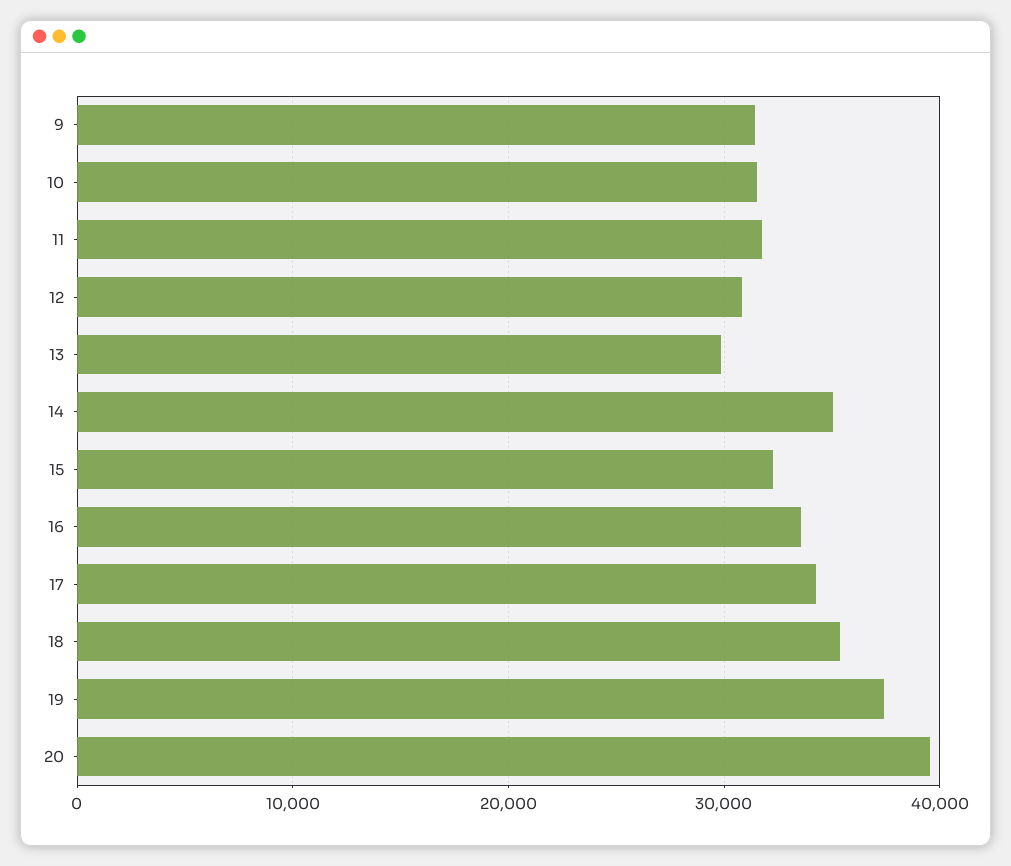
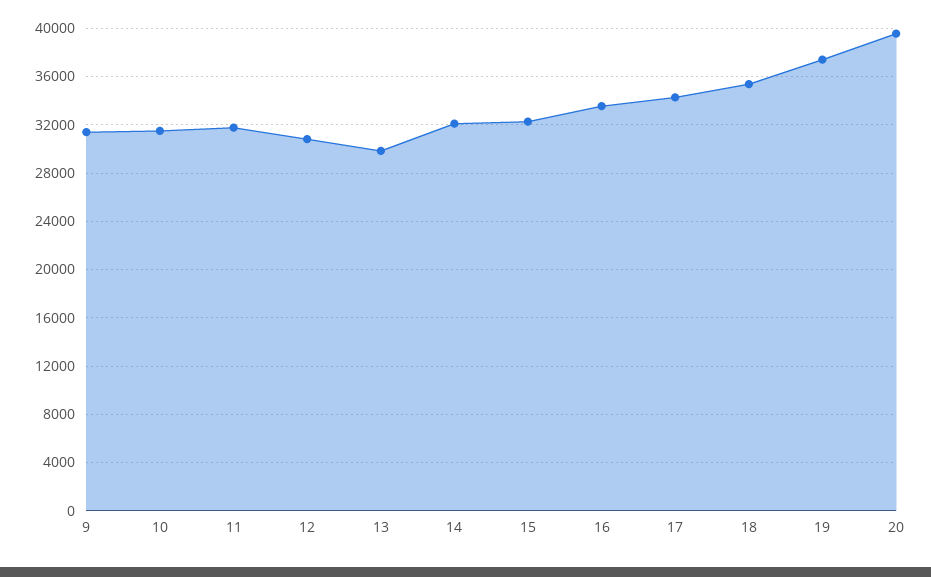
  {
    "9": 31500,
    "10": 31500,
    "11": 32000,
    "12": 31000,
    "13": 30000,
-   "14": 35000,
+   "14": 32000,
    "15": 32500,
    "16": 33500,
    "17": 34500,
    "18": 35500,
    "19": 37500,
    "20": 39500
  }

